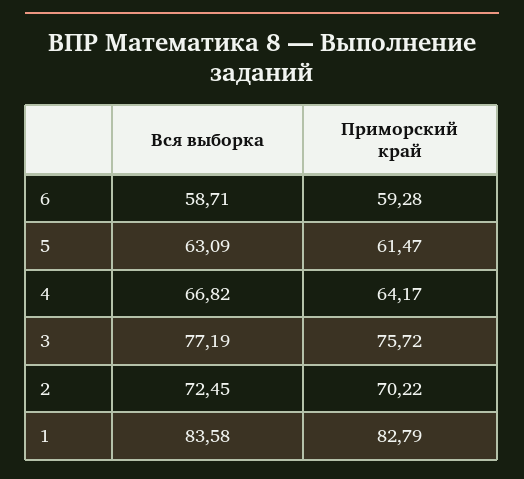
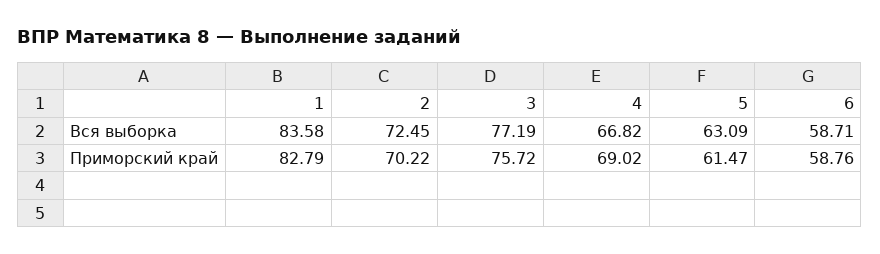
  {
    "Вся выборка": {
      "6": 58.71,
      "5": 63.09,
      "4": 66.82,
      "3": 77.19,
      "2": 72.45,
      "1": 83.58
    },
    "Приморский край": {
-     "6": 59.28,
+     "6": 58.76,
      "5": 61.47,
-     "4": 64.17,
+     "4": 69.02,
      "3": 75.72,
      "2": 70.22,
      "1": 82.79
    }
  }

